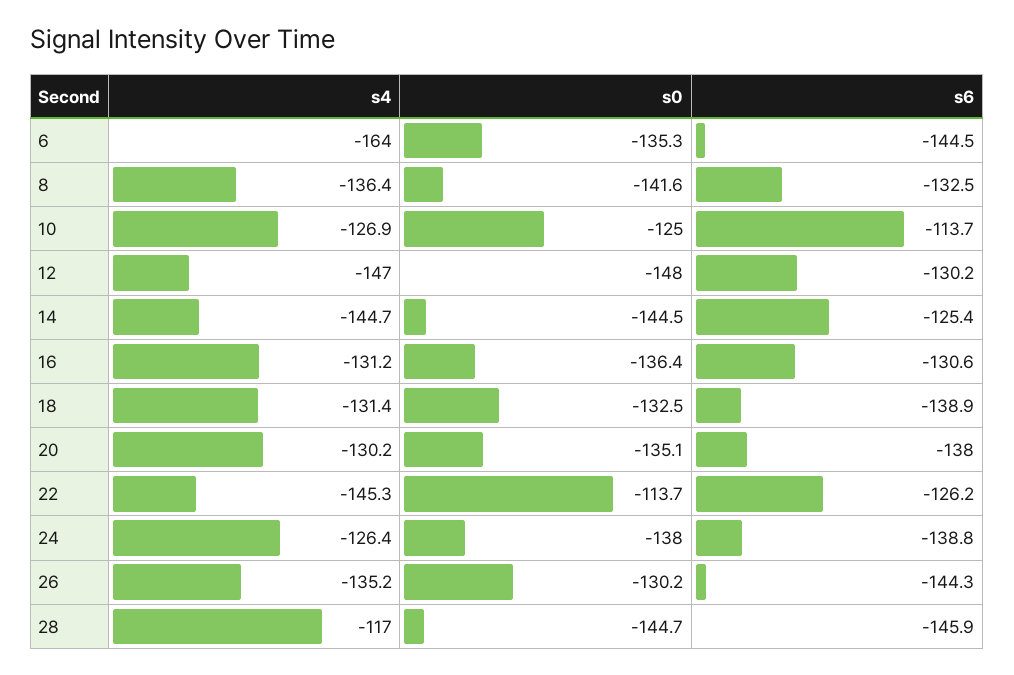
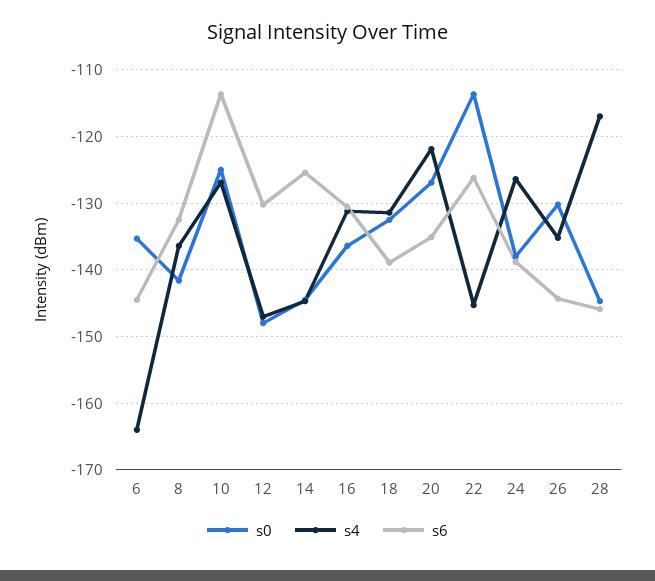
  {
    "s4": {
      "6": -164,
      "8": -136.4,
      "10": -126.9,
      "12": -147,
      "14": -144.7,
      "16": -131.2,
      "18": -131.4,
-     "20": -130.2,
+     "20": -122,
      "22": -145.3,
      "24": -126.4,
      "26": -135.2,
      "28": -117
    },
    "s0": {
      "6": -135.3,
      "8": -141.6,
      "10": -125,
      "12": -148,
      "14": -144.5,
      "16": -136.4,
      "18": -132.5,
-     "20": -135.1,
+     "20": -127,
      "22": -113.7,
      "24": -138,
      "26": -130.2,
      "28": -144.7
    },
    "s6": {
      "6": -144.5,
      "8": -132.5,
      "10": -113.7,
      "12": -130.2,
      "14": -125.4,
      "16": -130.6,
      "18": -138.9,
-     "20": -138,
+     "20": -135,
      "22": -126.2,
      "24": -138.8,
      "26": -144.3,
      "28": -145.9
    }
  }

